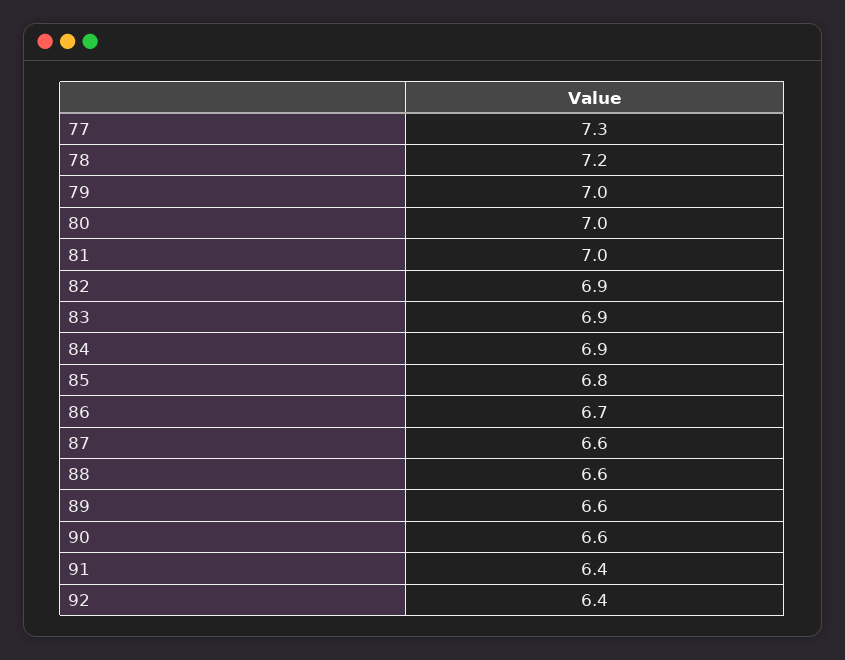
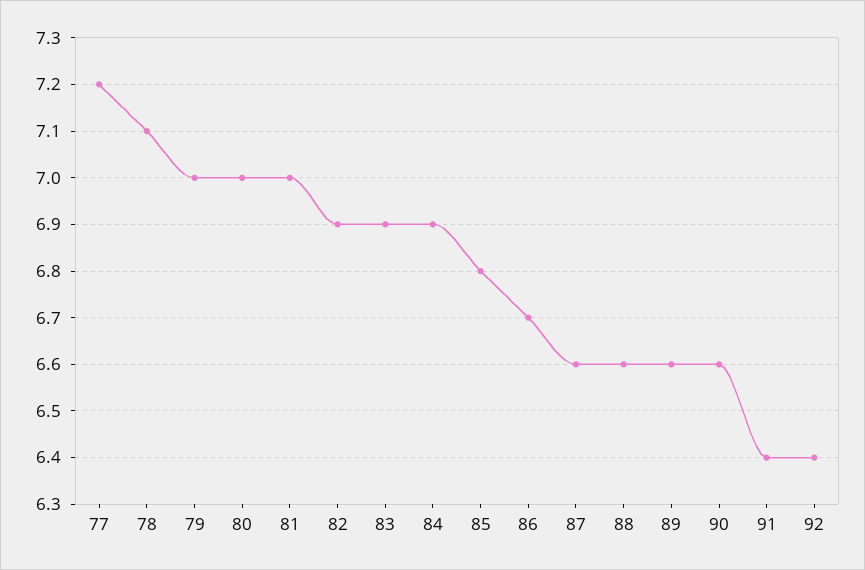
  {
-   "77": 7.3,
+   "77": 7.2,
-   "78": 7.2,
+   "78": 7.1,
    "79": 7,
    "80": 7,
    "81": 7,
    "82": 6.9,
    "83": 6.9,
    "84": 6.9,
    "85": 6.8,
    "86": 6.7,
    "87": 6.6,
    "88": 6.6,
    "89": 6.6,
    "90": 6.6,
    "91": 6.4,
    "92": 6.4
  }

